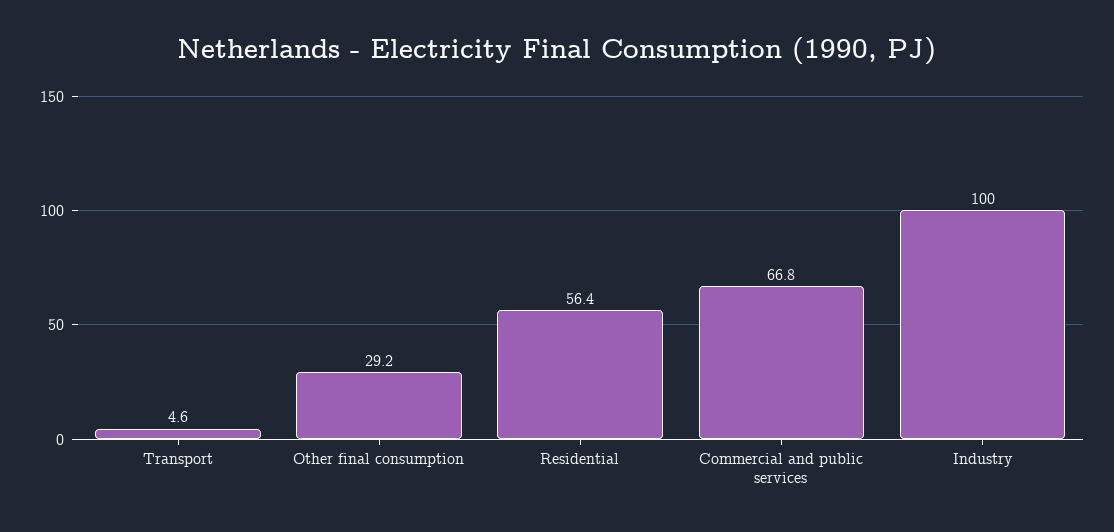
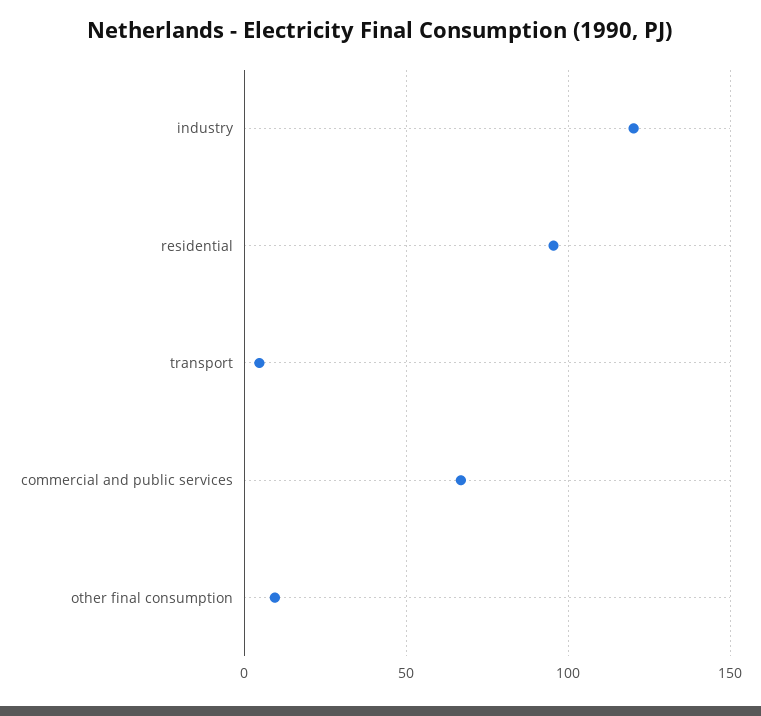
  {
    "Transport": 4.6,
-   "Other final consumption": 29.2,
+   "Other final consumption": 10,
-   "Residential": 56.4,
+   "Residential": 95,
    "Commercial and public services": 66.8,
-   "Industry": 100
+   "Industry": 120
  }

